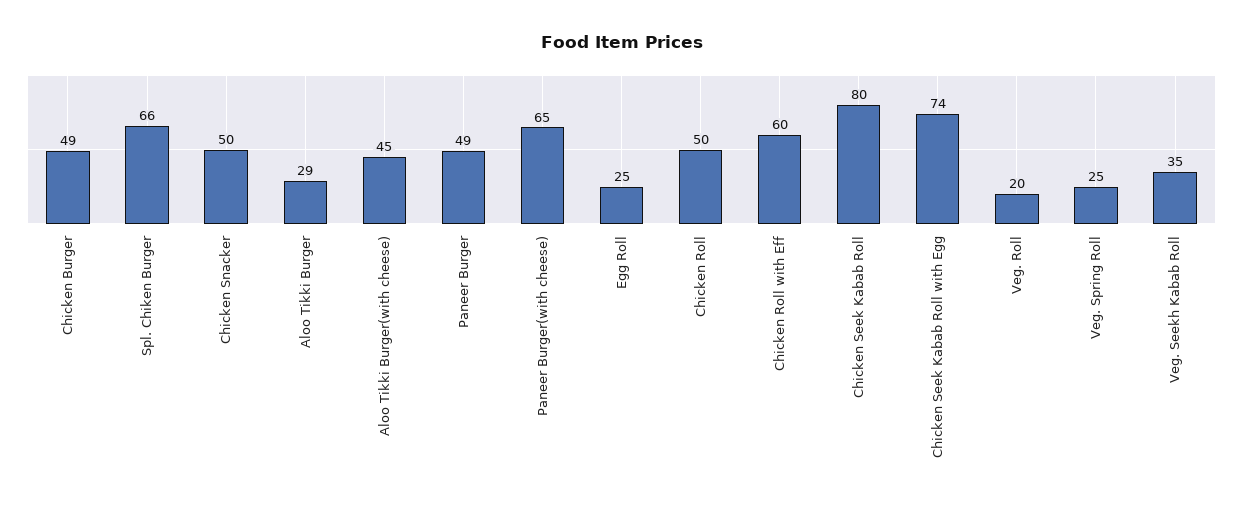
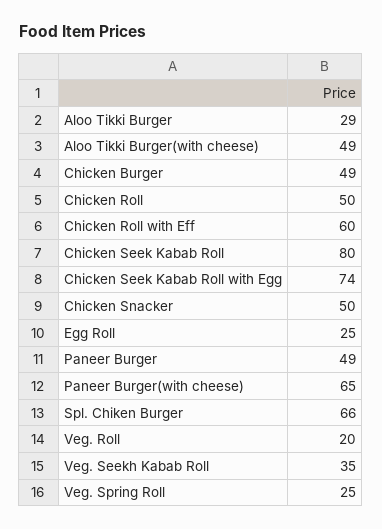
  {
    "Chicken Burger": 49,
    "Spl. Chiken Burger": 66,
    "Chicken Snacker": 50,
    "Aloo Tikki Burger": 29,
-   "Aloo Tikki Burger(with cheese)": 45,
+   "Aloo Tikki Burger(with cheese)": 49,
    "Paneer Burger": 49,
    "Paneer Burger(with cheese)": 65,
    "Egg Roll": 25,
    "Chicken Roll": 50,
    "Chicken Roll with Eff": 60,
    "Chicken Seek Kabab Roll": 80,
    "Chicken Seek Kabab Roll with Egg": 74,
    "Veg. Roll": 20,
    "Veg. Spring Roll": 25,
    "Veg. Seekh Kabab Roll": 35
  }

